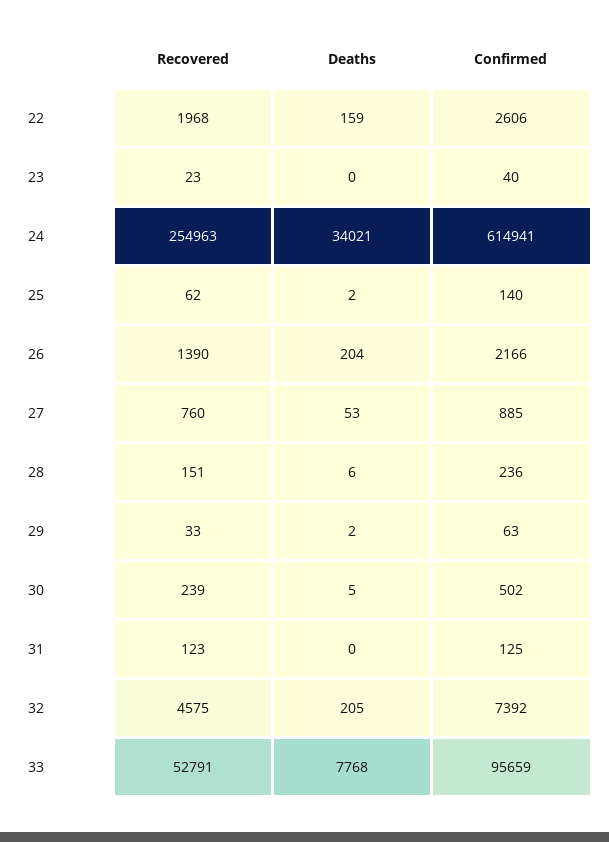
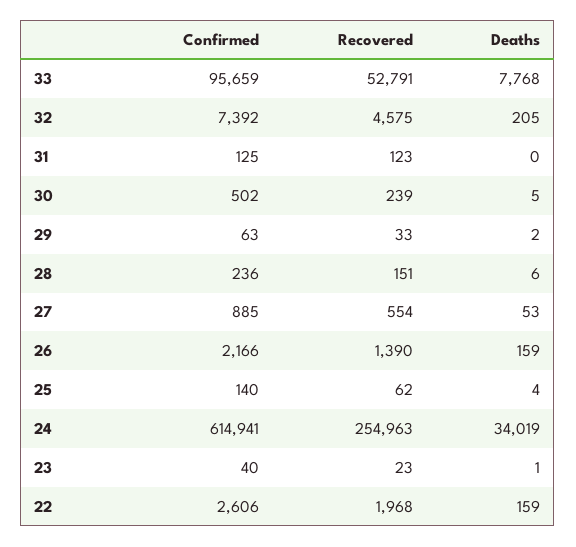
  {
    "Recovered": {
      "22": 1968,
      "23": 23,
      "24": 254963,
      "25": 62,
      "26": 1390,
-     "27": 760,
+     "27": 554,
      "28": 151,
      "29": 33,
      "30": 239,
      "31": 123,
      "32": 4575,
      "33": 52791
    },
    "Deaths": {
      "22": 159,
-     "23": 0,
+     "23": 1,
-     "24": 34021,
+     "24": 34019,
-     "25": 2,
+     "25": 4,
-     "26": 204,
+     "26": 159,
      "27": 53,
      "28": 6,
      "29": 2,
      "30": 5,
      "31": 0,
      "32": 205,
      "33": 7768
    },
    "Confirmed": {
      "22": 2606,
      "23": 40,
      "24": 614941,
      "25": 140,
      "26": 2166,
      "27": 885,
      "28": 236,
      "29": 63,
      "30": 502,
      "31": 125,
      "32": 7392,
      "33": 95659
    }
  }

